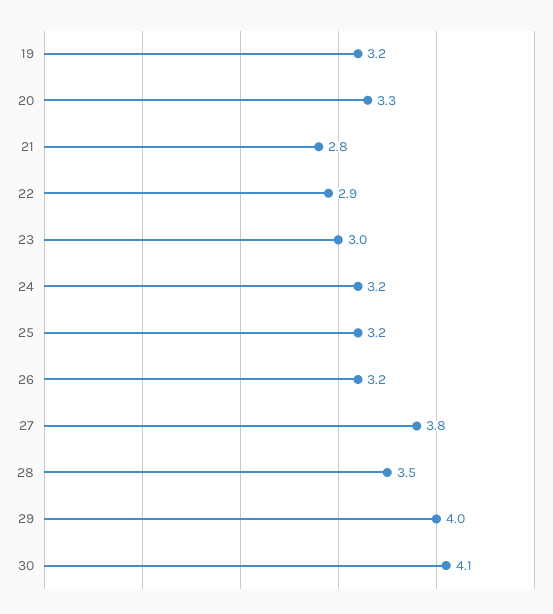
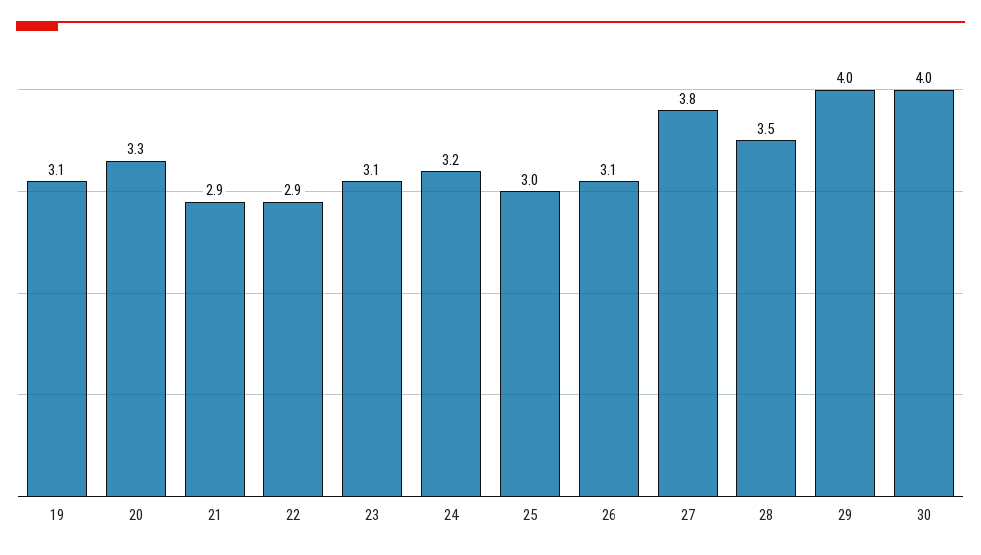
  {
-   "19": 3.2,
+   "19": 3.1,
    "20": 3.3,
-   "21": 2.8,
+   "21": 2.9,
    "22": 2.9,
-   "23": 3,
+   "23": 3.1,
    "24": 3.2,
-   "25": 3.2,
+   "25": 3,
-   "26": 3.2,
+   "26": 3.1,
    "27": 3.8,
    "28": 3.5,
    "29": 4,
-   "30": 4.1
+   "30": 4
  }

